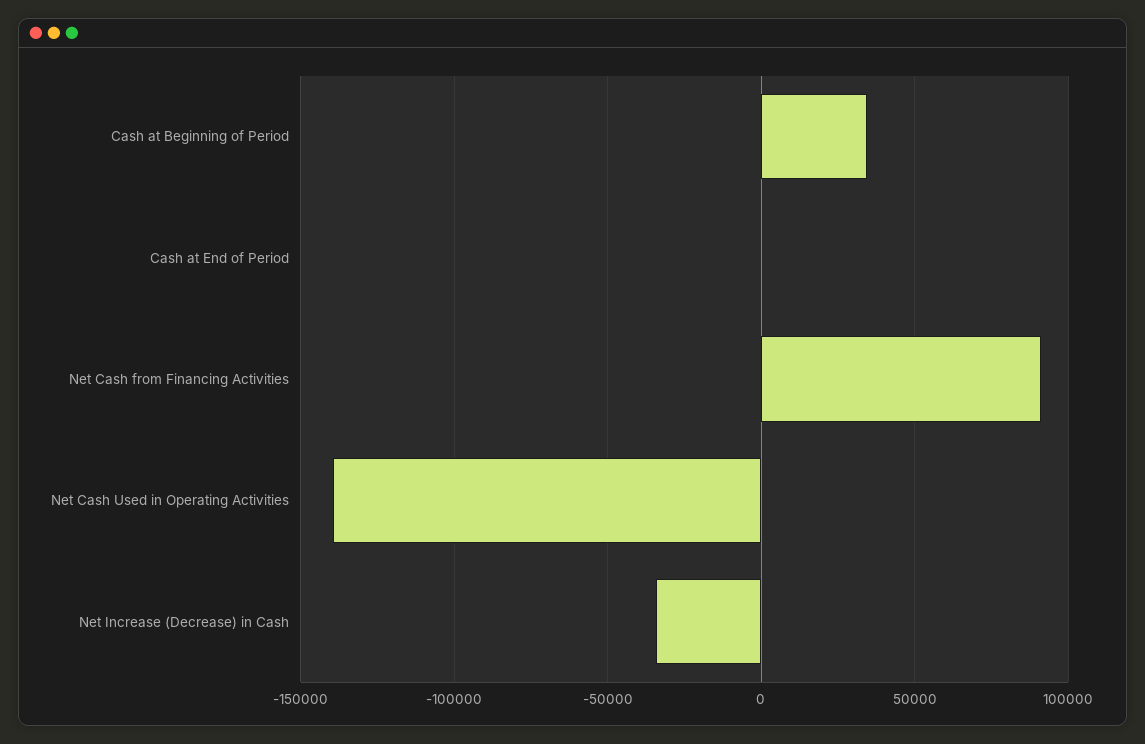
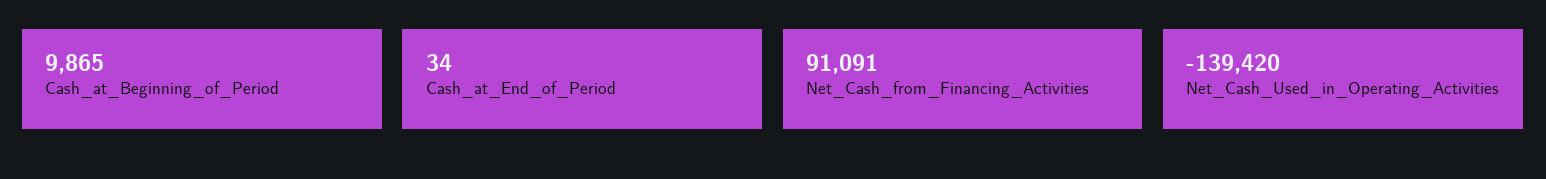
  {
-   "Cash at Beginning of Period": 35000,
+   "Cash at Beginning of Period": 9865,
    "Cash at End of Period": 34,
    "Net Cash from Financing Activities": 91091,
-   "Net Cash Used in Operating Activities": -139420,
+   "Net Cash Used in Operating Activities": -139420
-   "Net Increase (Decrease) in Cash": -35000
  }

